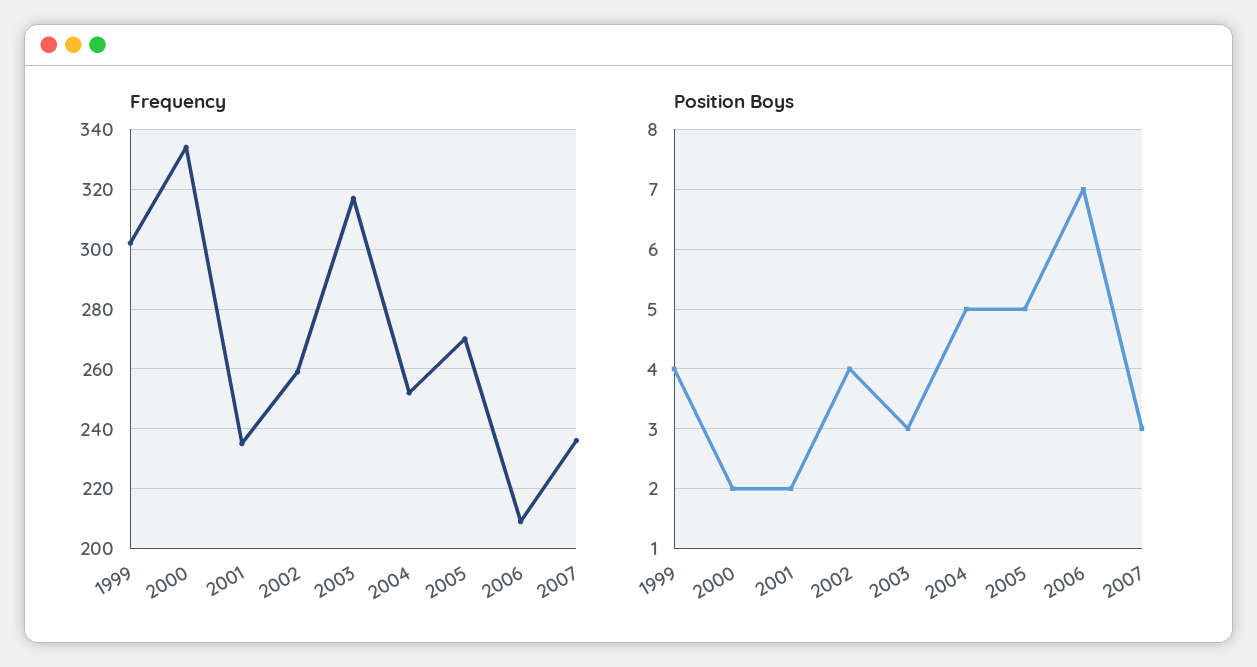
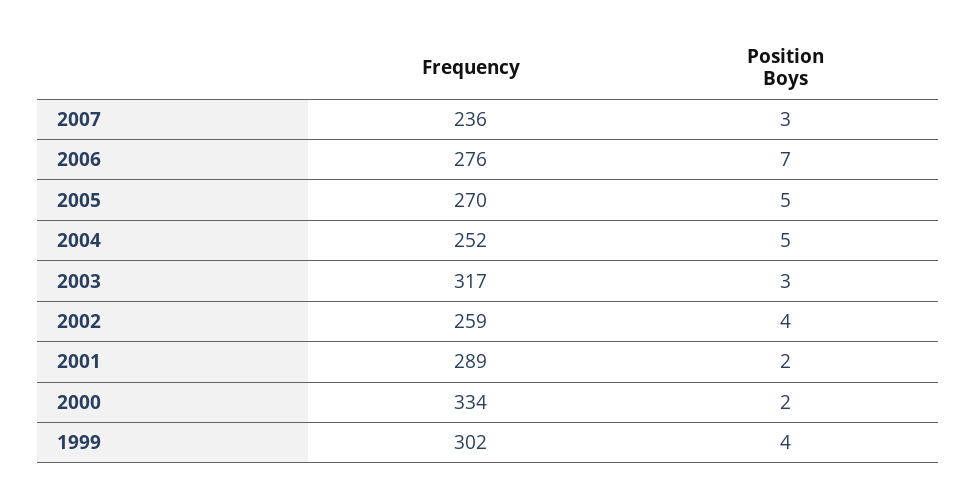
  {
    "Frequency": {
      "1999": 302,
      "2000": 334,
-     "2001": 235,
+     "2001": 289,
      "2002": 259,
      "2003": 317,
      "2004": 252,
      "2005": 270,
-     "2006": 210,
+     "2006": 276,
      "2007": 236
    },
    "Position Boys": {
      "1999": 4,
      "2000": 2,
      "2001": 2,
      "2002": 4,
      "2003": 3,
      "2004": 5,
      "2005": 5,
      "2006": 7,
      "2007": 3
    }
  }

